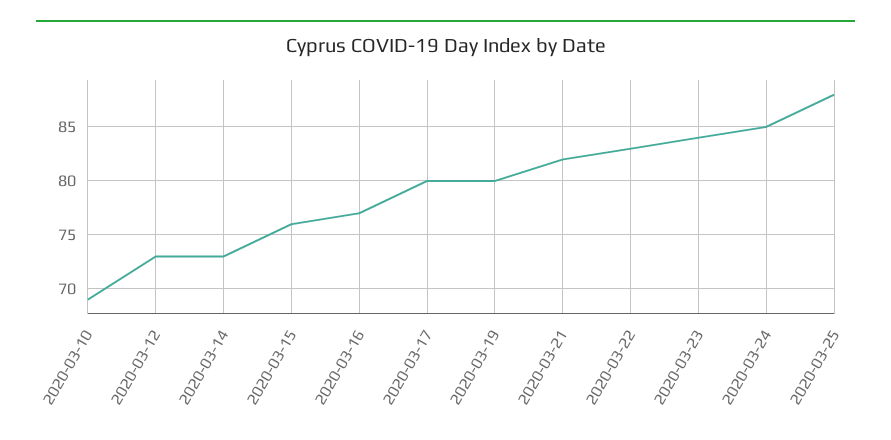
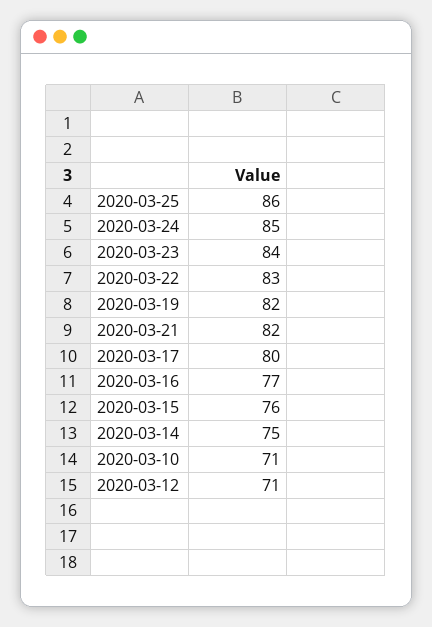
  {
-   "2020-03-10": 69,
+   "2020-03-10": 71,
-   "2020-03-12": 73,
+   "2020-03-12": 71,
-   "2020-03-14": 73,
+   "2020-03-14": 75,
    "2020-03-15": 76,
    "2020-03-16": 77,
    "2020-03-17": 80,
-   "2020-03-19": 80,
+   "2020-03-19": 82,
    "2020-03-21": 82,
    "2020-03-22": 83,
    "2020-03-23": 84,
    "2020-03-24": 85,
-   "2020-03-25": 88
+   "2020-03-25": 86
  }

